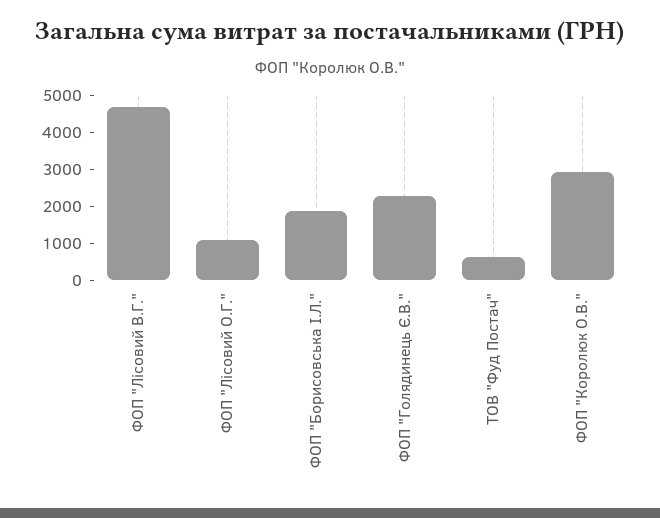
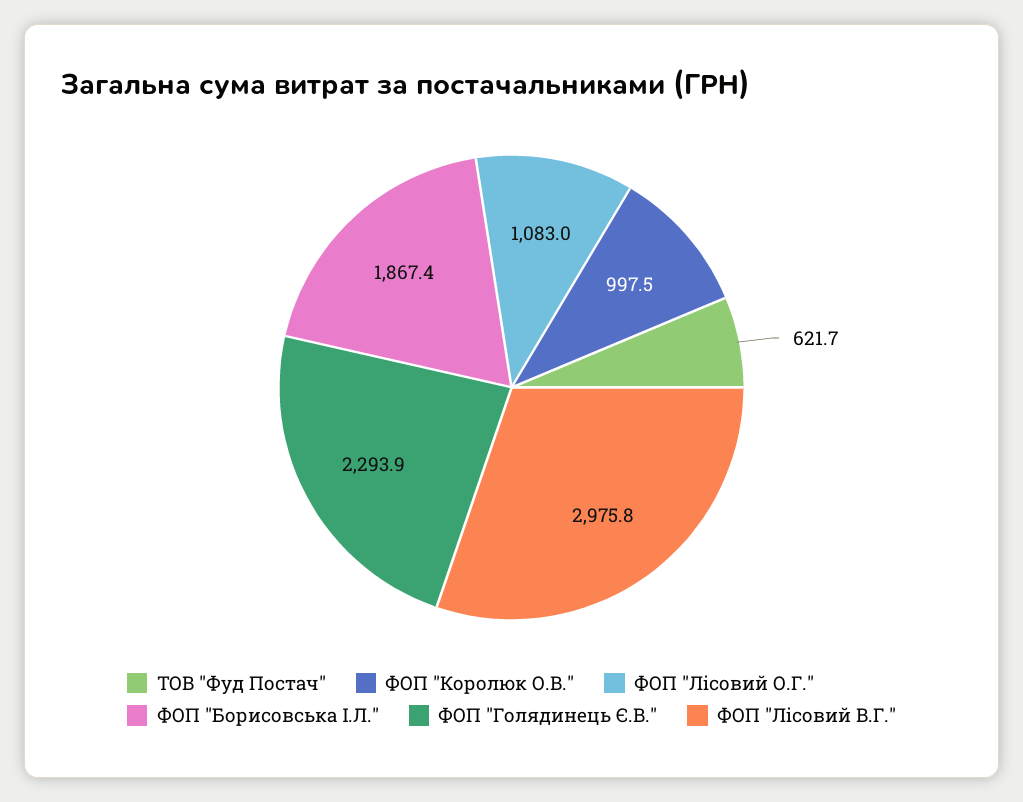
  {
-   "ФОП \"Лісовий В.Г.\"": 4750,
+   "ФОП \"Лісовий В.Г.\"": 2975.8,
    "ФОП \"Лісовий О.Г.\"": 1083,
    "ФОП \"Борисовська І.Л.\"": 1867.4,
    "ФОП \"Голядинець Є.В.\"": 2293.9,
    "ТОВ \"Фуд Постач\"": 621.7,
-   "ФОП \"Королюк О.В.\"": 3000
+   "ФОП \"Королюк О.В.\"": 997.5
  }

